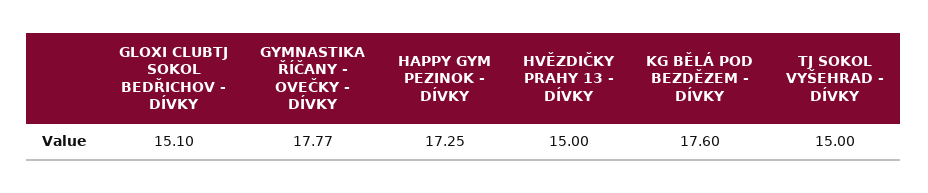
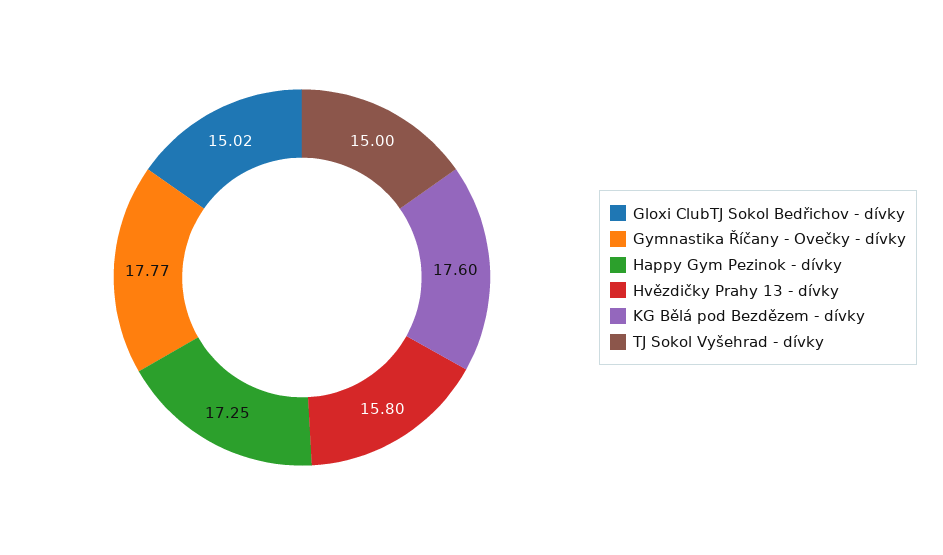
  {
-   "GLOXI CLUBTJ SOKOL BEDŘICHOV - DÍVKY": 15.1,
+   "GLOXI CLUBTJ SOKOL BEDŘICHOV - DÍVKY": 15.02,
    "GYMNASTIKA ŘÍČANY - OVEČKY - DÍVKY": 17.77,
    "HAPPY GYM PEZINOK - DÍVKY": 17.25,
-   "HVĚZDIČKY PRAHY 13 - DÍVKY": 15,
+   "HVĚZDIČKY PRAHY 13 - DÍVKY": 15.8,
    "KG BĚLÁ POD BEZDĚZEM - DÍVKY": 17.6,
    "TJ SOKOL VYŠEHRAD - DÍVKY": 15
  }

